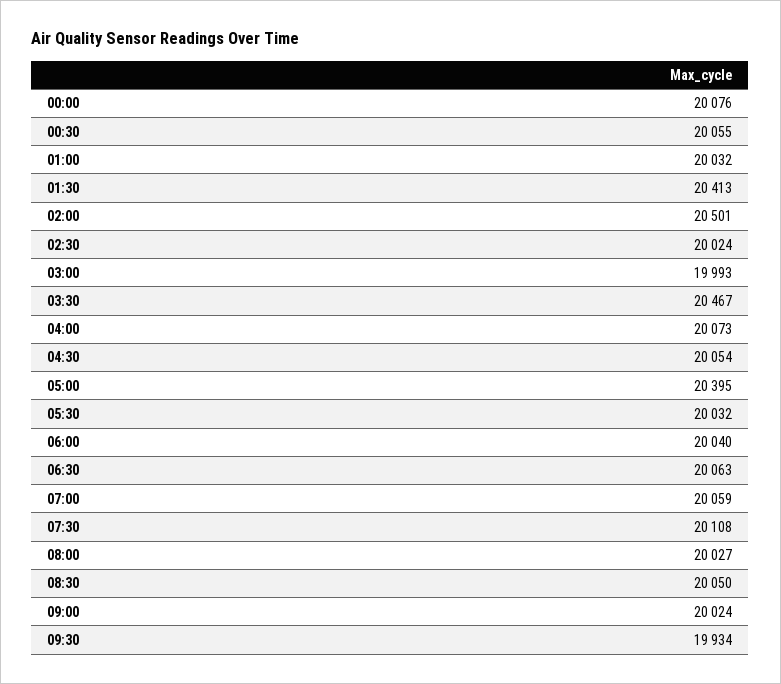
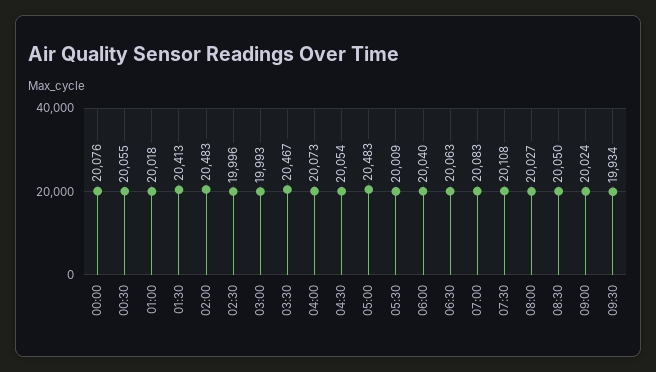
  {
    "00:00": 20076,
    "00:30": 20055,
-   "01:00": 20032,
+   "01:00": 20018,
    "01:30": 20413,
-   "02:00": 20501,
+   "02:00": 20483,
-   "02:30": 20024,
+   "02:30": 19996,
    "03:00": 19993,
    "03:30": 20467,
    "04:00": 20073,
    "04:30": 20054,
-   "05:00": 20395,
+   "05:00": 20483,
-   "05:30": 20032,
+   "05:30": 20009,
    "06:00": 20040,
    "06:30": 20063,
-   "07:00": 20059,
+   "07:00": 20083,
    "07:30": 20108,
    "08:00": 20027,
    "08:30": 20050,
    "09:00": 20024,
    "09:30": 19934
  }

